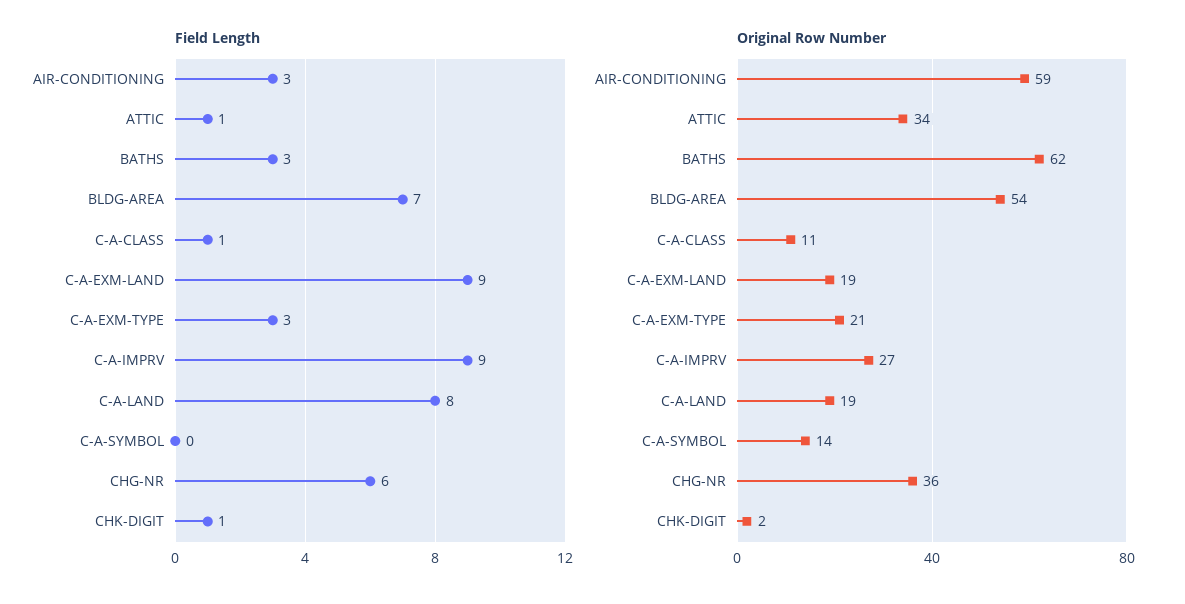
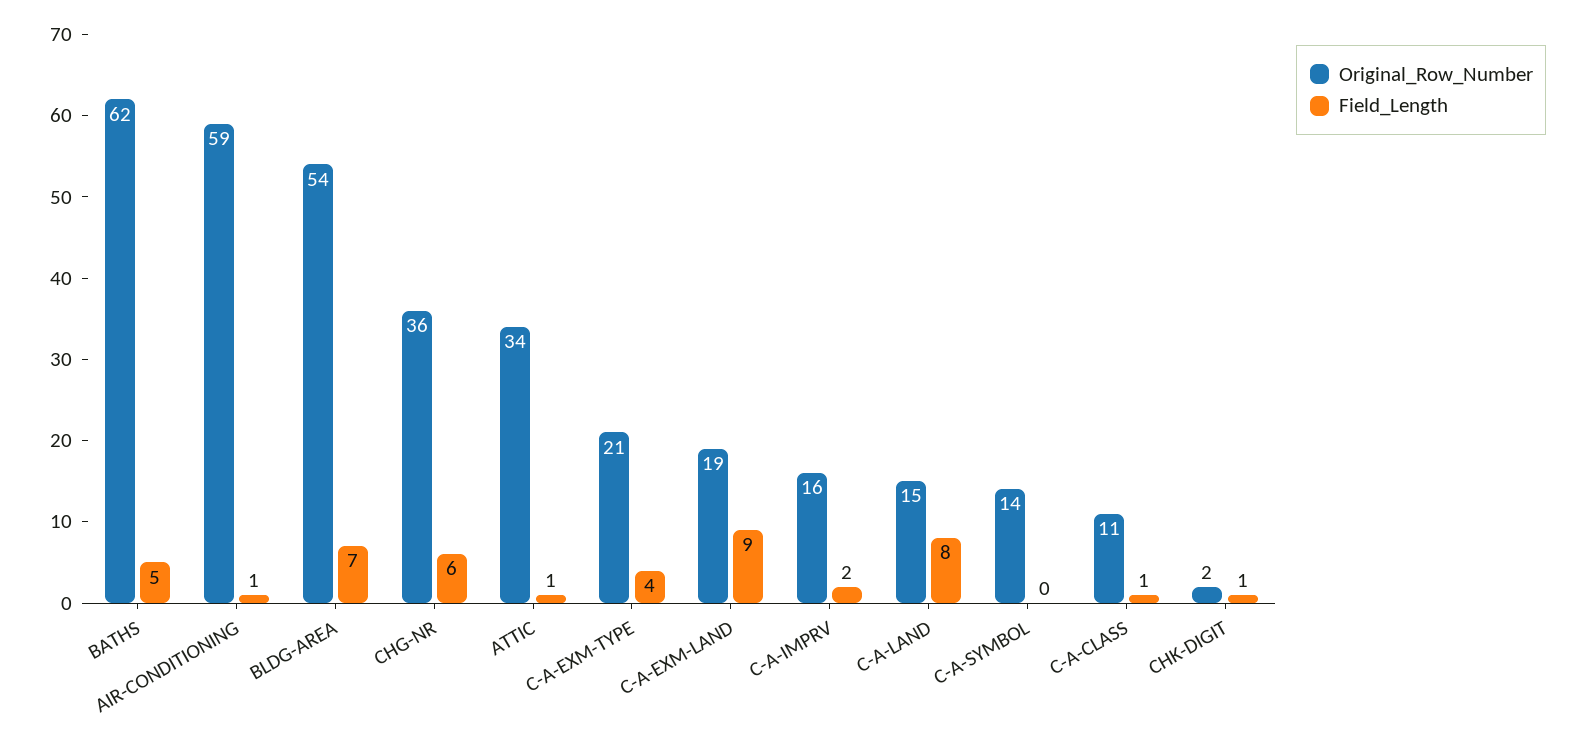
  {
    "Field Length": {
-     "AIR-CONDITIONING": 3,
+     "AIR-CONDITIONING": 1,
      "ATTIC": 1,
-     "BATHS": 3,
+     "BATHS": 5,
      "BLDG-AREA": 7,
      "C-A-CLASS": 1,
      "C-A-EXM-LAND": 9,
-     "C-A-EXM-TYPE": 3,
+     "C-A-EXM-TYPE": 4,
-     "C-A-IMPRV": 9,
+     "C-A-IMPRV": 2,
      "C-A-LAND": 8,
      "C-A-SYMBOL": 0,
      "CHG-NR": 6,
      "CHK-DIGIT": 1
    },
    "Original Row Number": {
      "AIR-CONDITIONING": 59,
      "ATTIC": 34,
      "BATHS": 62,
      "BLDG-AREA": 54,
      "C-A-CLASS": 11,
      "C-A-EXM-LAND": 19,
      "C-A-EXM-TYPE": 21,
-     "C-A-IMPRV": 27,
+     "C-A-IMPRV": 16,
-     "C-A-LAND": 19,
+     "C-A-LAND": 15,
      "C-A-SYMBOL": 14,
      "CHG-NR": 36,
      "CHK-DIGIT": 2
    }
  }

